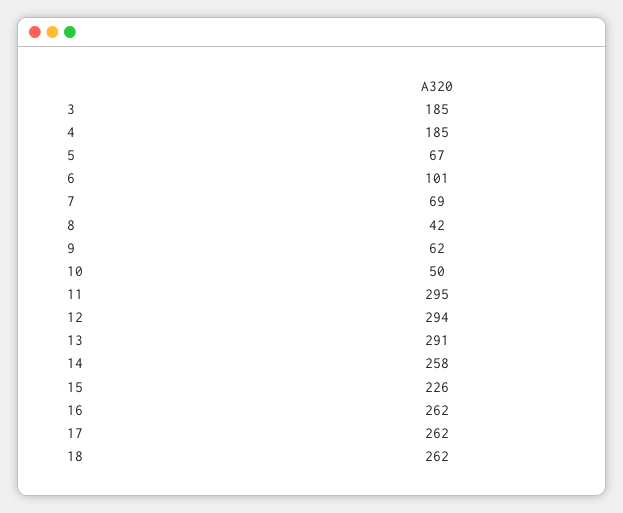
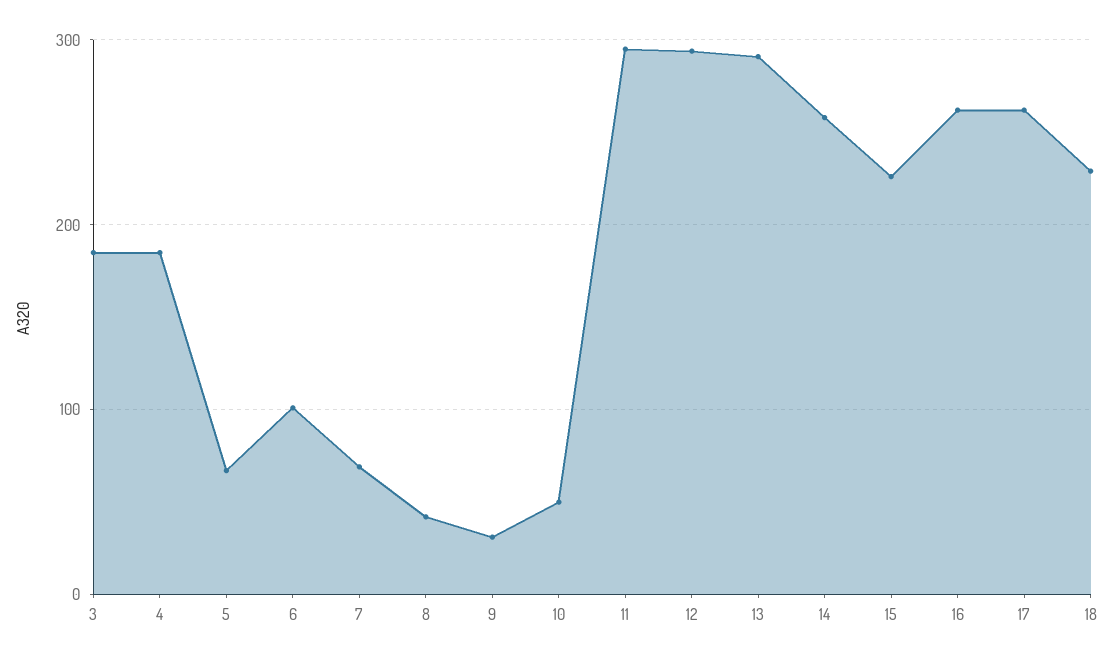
  {
    "3": 185,
    "4": 185,
    "5": 67,
    "6": 101,
    "7": 69,
    "8": 42,
-   "9": 62,
+   "9": 30,
    "10": 50,
    "11": 295,
    "12": 294,
    "13": 291,
    "14": 258,
    "15": 226,
    "16": 262,
    "17": 262,
-   "18": 262
+   "18": 230
  }

